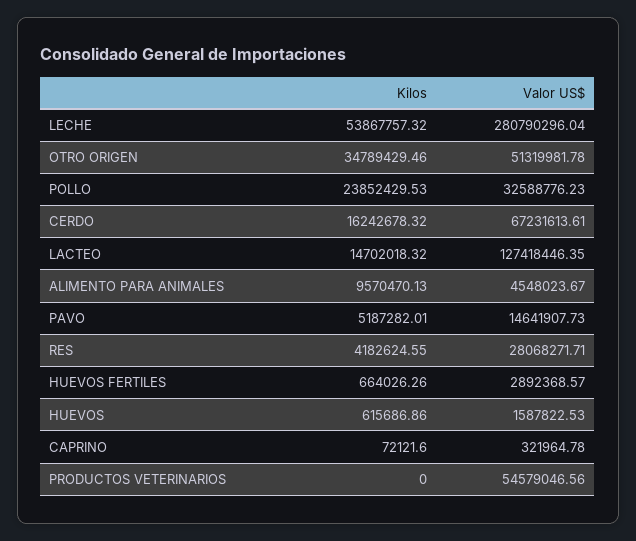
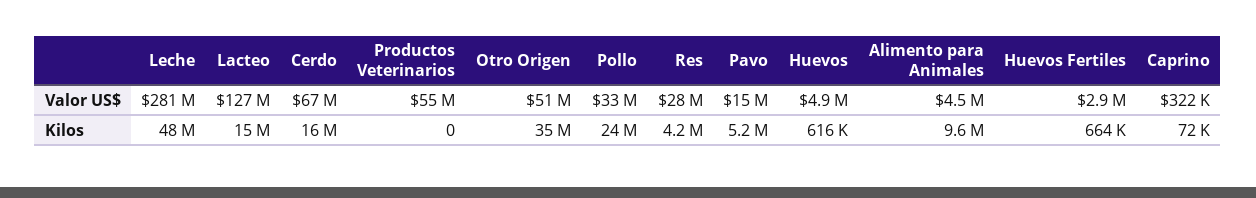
  {
    "Kilos": {
-     "LECHE": 53867757.32,
+     "LECHE": 48000000,
      "OTRO ORIGEN": 34789429.46,
      "POLLO": 23852429.53,
      "CERDO": 16242678.32,
      "LACTEO": 14702018.32,
      "ALIMENTO PARA ANIMALES": 9570470.13,
      "PAVO": 5187282.01,
      "RES": 4182624.55,
      "HUEVOS FERTILES": 664026.26,
      "HUEVOS": 615686.86,
      "CAPRINO": 72121.6,
      "PRODUCTOS VETERINARIOS": 0
    },
    "Valor US$": {
      "LECHE": 280790296.04,
      "OTRO ORIGEN": 51319981.78,
      "POLLO": 32588776.23,
      "CERDO": 67231613.61,
      "LACTEO": 127418446.35,
      "ALIMENTO PARA ANIMALES": 4548023.67,
      "PAVO": 14641907.73,
      "RES": 28068271.71,
      "HUEVOS FERTILES": 2892368.57,
-     "HUEVOS": 1587822.53,
+     "HUEVOS": 4900000,
      "CAPRINO": 321964.78,
      "PRODUCTOS VETERINARIOS": 54579046.56
    }
  }

